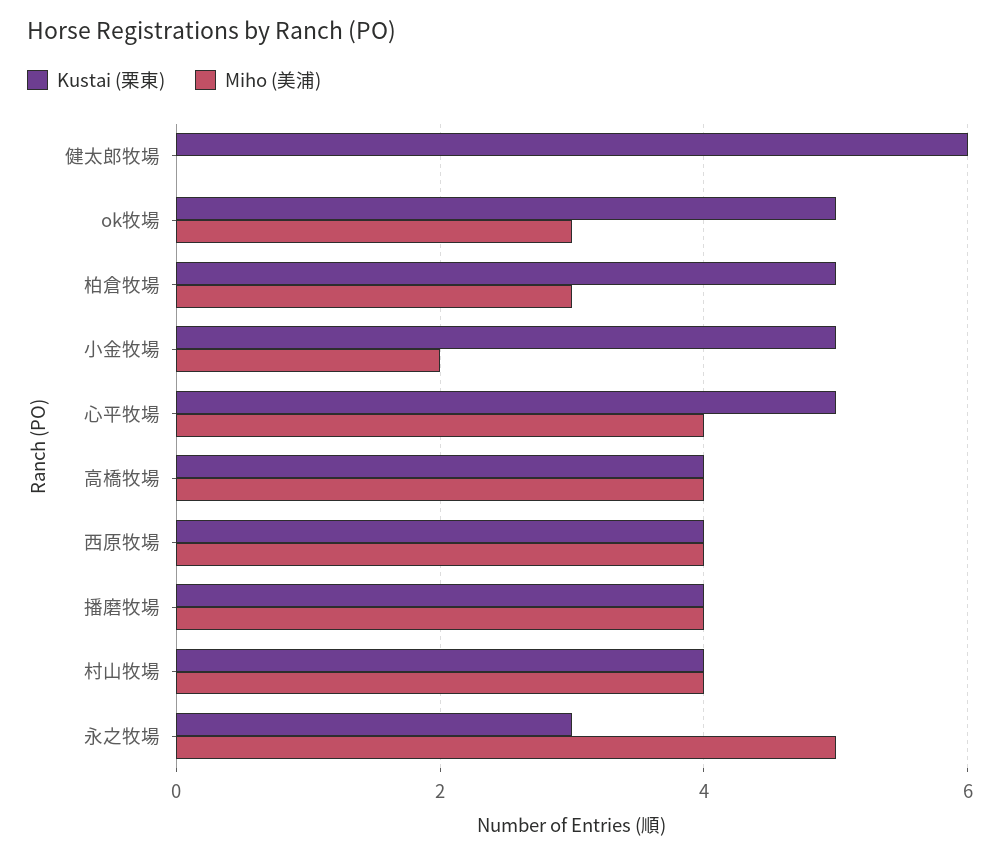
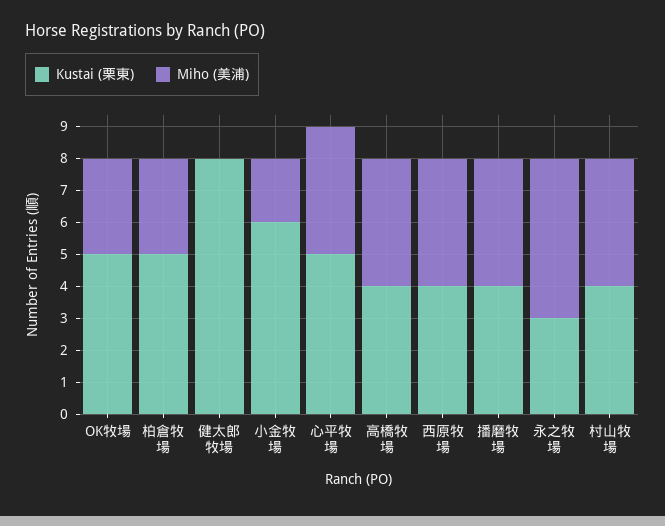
  {
    "Kustai (栗東)": {
-     "健太郎牧場": 6,
+     "健太郎牧場": 8,
      "ok牧場": 5,
      "柏倉牧場": 5,
-     "小金牧場": 5,
+     "小金牧場": 6,
      "心平牧場": 5,
      "高橋牧場": 4,
      "西原牧場": 4,
      "播磨牧場": 4,
      "村山牧場": 4,
      "永之牧場": 3
    },
    "Miho (美浦)": {
      "健太郎牧場": 0,
      "ok牧場": 3,
      "柏倉牧場": 3,
      "小金牧場": 2,
      "心平牧場": 4,
      "高橋牧場": 4,
      "西原牧場": 4,
      "播磨牧場": 4,
      "村山牧場": 4,
      "永之牧場": 5
    }
  }

